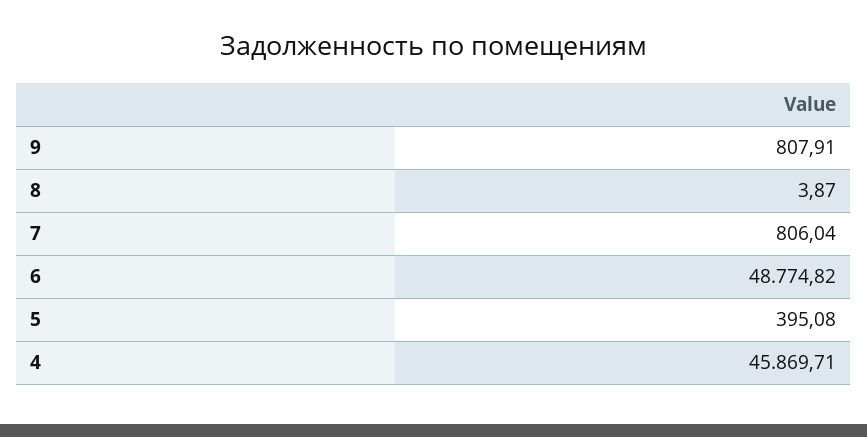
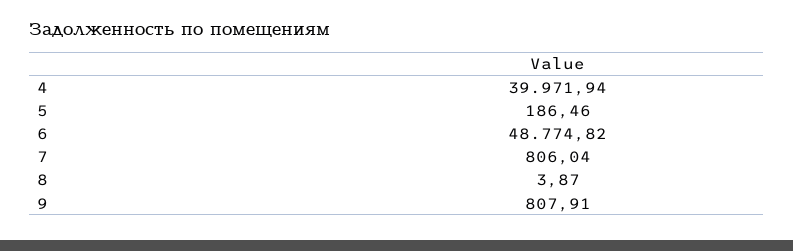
  {
    "9": 807.91,
    "8": 3.87,
    "7": 806.04,
    "6": 48774.82,
-   "5": 395.08,
+   "5": 186.46,
-   "4": 45869.71
+   "4": 39971.94
  }

